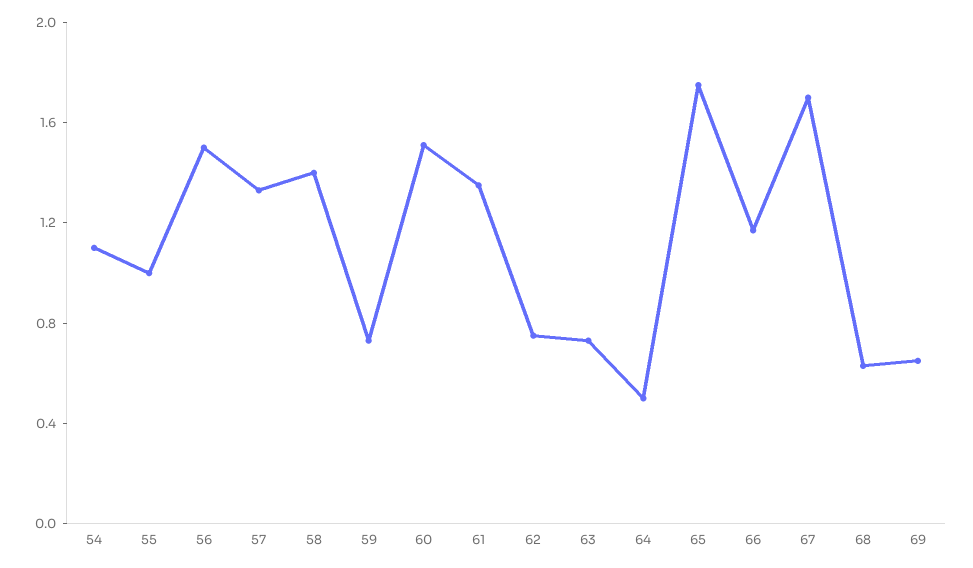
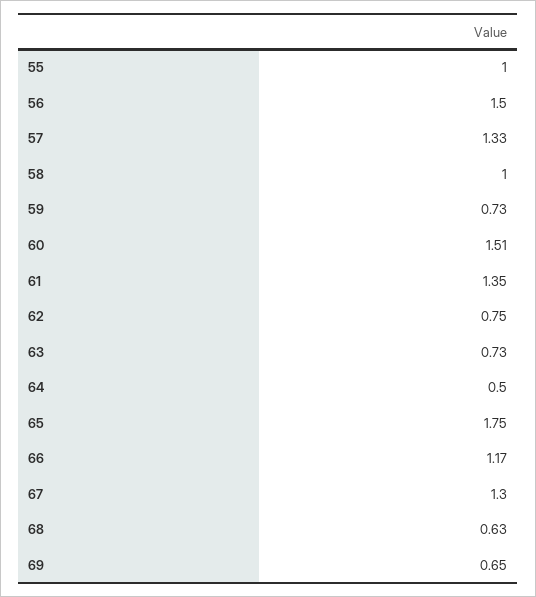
  {
-   "54": 1.1,
    "55": 1,
    "56": 1.5,
    "57": 1.33,
-   "58": 1.4,
+   "58": 1,
    "59": 0.73,
    "60": 1.51,
    "61": 1.35,
    "62": 0.75,
    "63": 0.73,
    "64": 0.5,
    "65": 1.75,
    "66": 1.17,
-   "67": 1.7,
+   "67": 1.3,
    "68": 0.63,
    "69": 0.65
  }

